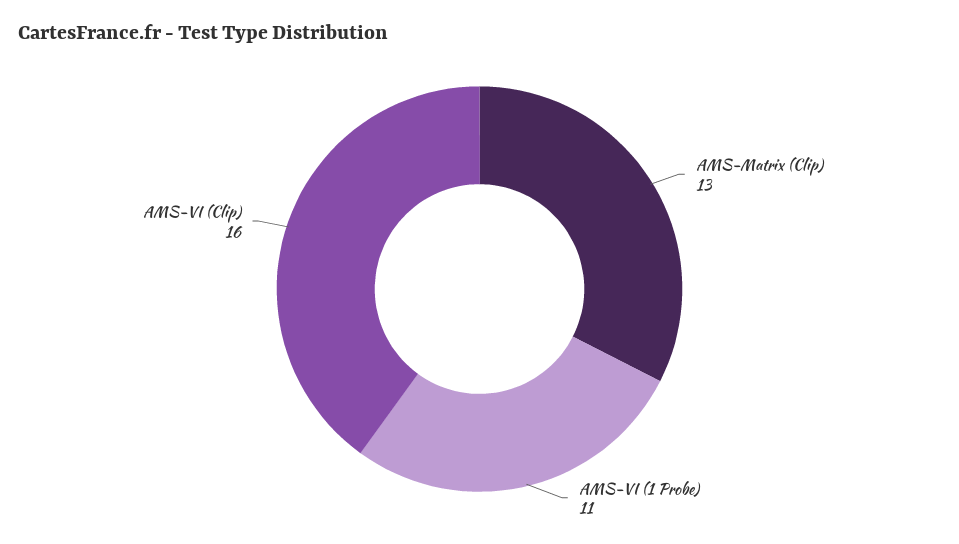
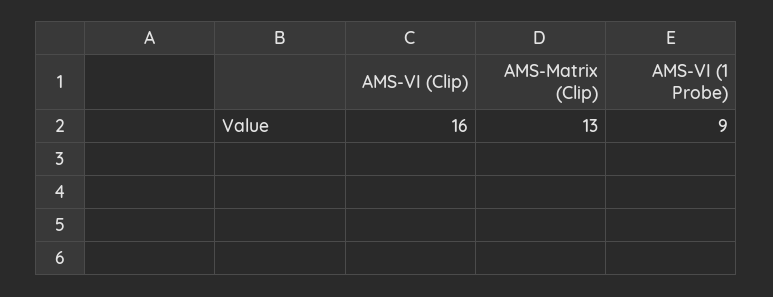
  {
    "AMS-Matrix (Clip)": 13,
-   "AMS-VI (1 Probe)": 11,
+   "AMS-VI (1 Probe)": 9,
    "AMS-VI (Clip)": 16
  }

